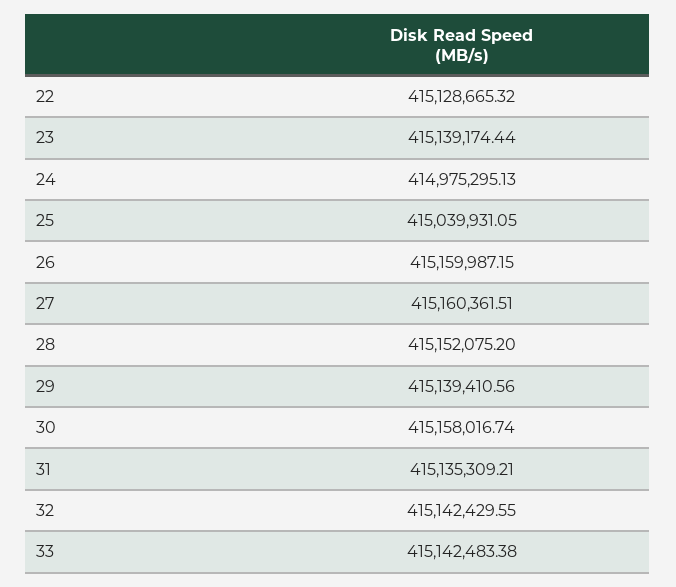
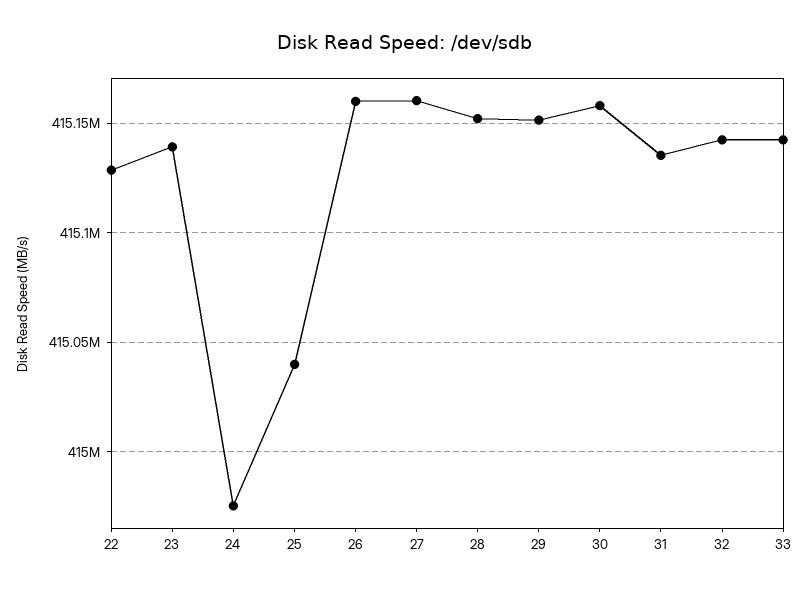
  {
    "22": 415128665.32,
    "23": 415139174.44,
    "24": 414975295.13,
    "25": 415039931.05,
    "26": 415159987.15,
    "27": 415160361.51,
    "28": 415152075.2,
-   "29": 415139410.56,
+   "29": 415150000,
    "30": 415158016.74,
    "31": 415135309.21,
    "32": 415142429.55,
    "33": 415142483.38
  }

